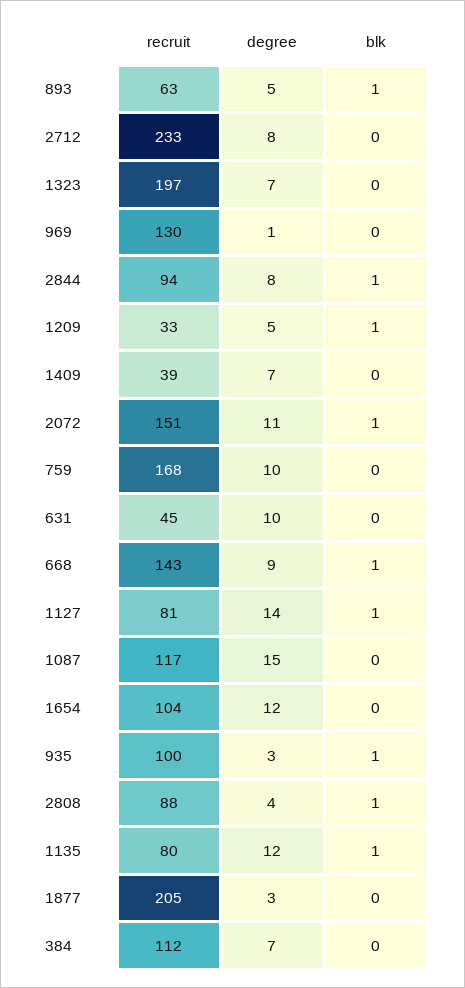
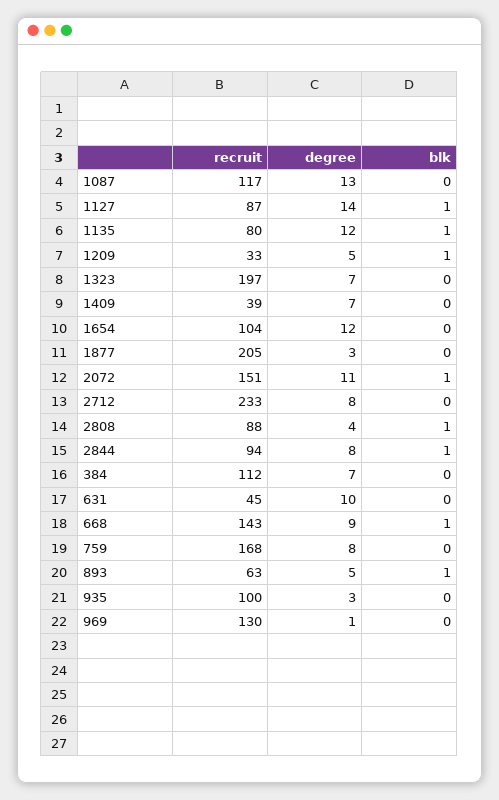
  {
    "recruit": {
      "893": 63,
      "2712": 233,
      "1323": 197,
      "969": 130,
      "2844": 94,
      "1209": 33,
      "1409": 39,
      "2072": 151,
      "759": 168,
      "631": 45,
      "668": 143,
-     "1127": 81,
+     "1127": 87,
      "1087": 117,
      "1654": 104,
      "935": 100,
      "2808": 88,
      "1135": 80,
      "1877": 205,
      "384": 112
    },
    "degree": {
      "893": 5,
      "2712": 8,
      "1323": 7,
      "969": 1,
      "2844": 8,
      "1209": 5,
      "1409": 7,
      "2072": 11,
-     "759": 10,
+     "759": 8,
      "631": 10,
      "668": 9,
      "1127": 14,
-     "1087": 15,
+     "1087": 13,
      "1654": 12,
      "935": 3,
      "2808": 4,
      "1135": 12,
      "1877": 3,
      "384": 7
    },
    "blk": {
      "893": 1,
      "2712": 0,
      "1323": 0,
      "969": 0,
      "2844": 1,
      "1209": 1,
      "1409": 0,
      "2072": 1,
      "759": 0,
      "631": 0,
      "668": 1,
      "1127": 1,
      "1087": 0,
      "1654": 0,
-     "935": 1,
+     "935": 0,
      "2808": 1,
      "1135": 1,
      "1877": 0,
      "384": 0
    }
  }

